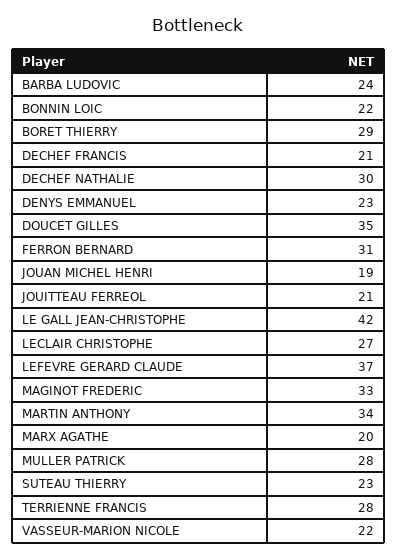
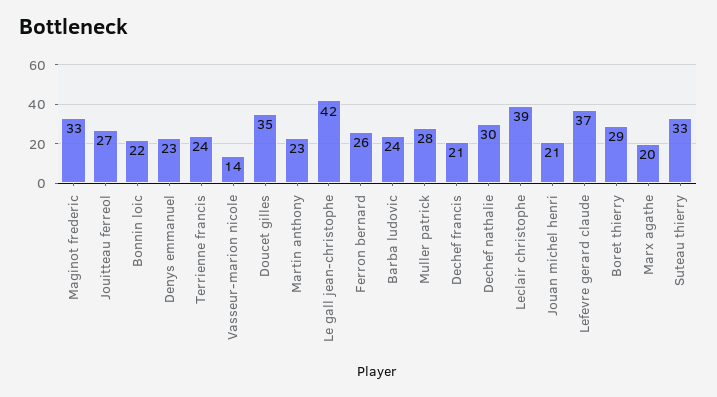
  {
    "BARBA LUDOVIC": 24,
    "BONNIN LOIC": 22,
    "BORET THIERRY": 29,
    "DECHEF FRANCIS": 21,
    "DECHEF NATHALIE": 30,
    "DENYS EMMANUEL": 23,
    "DOUCET GILLES": 35,
-   "FERRON BERNARD": 31,
+   "FERRON BERNARD": 26,
-   "JOUAN MICHEL HENRI": 19,
+   "JOUAN MICHEL HENRI": 21,
-   "JOUITTEAU FERREOL": 21,
+   "JOUITTEAU FERREOL": 27,
    "LE GALL JEAN-CHRISTOPHE": 42,
-   "LECLAIR CHRISTOPHE": 27,
+   "LECLAIR CHRISTOPHE": 39,
    "LEFEVRE GERARD CLAUDE": 37,
    "MAGINOT FREDERIC": 33,
-   "MARTIN ANTHONY": 34,
+   "MARTIN ANTHONY": 23,
    "MARX AGATHE": 20,
    "MULLER PATRICK": 28,
-   "SUTEAU THIERRY": 23,
+   "SUTEAU THIERRY": 33,
-   "TERRIENNE FRANCIS": 28,
+   "TERRIENNE FRANCIS": 24,
-   "VASSEUR-MARION NICOLE": 22
+   "VASSEUR-MARION NICOLE": 14
  }

